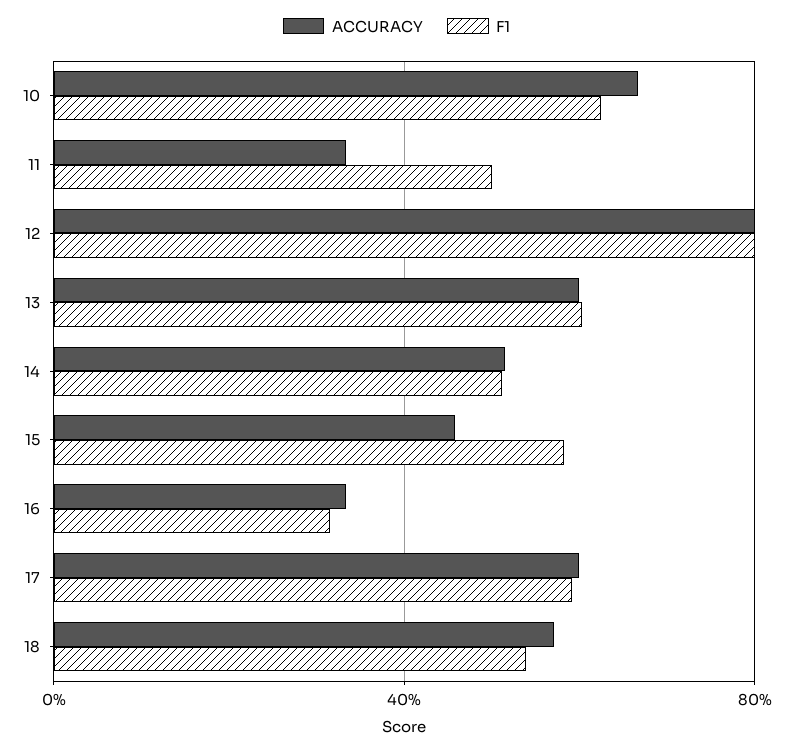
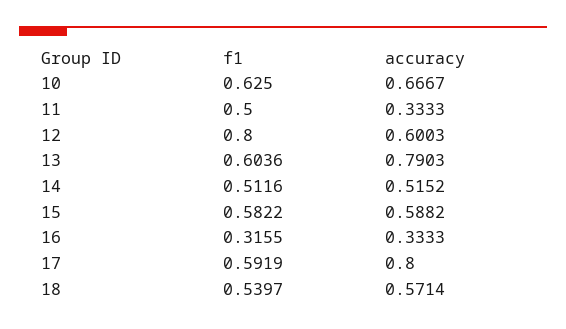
  {
    "ACCURACY": {
      "10": 0.6667,
      "11": 0.3333,
-     "12": 0.8,
+     "12": 0.6003,
-     "13": 0.6,
+     "13": 0.7903,
      "14": 0.5152,
-     "15": 0.45,
+     "15": 0.5882,
      "16": 0.3333,
-     "17": 0.6,
+     "17": 0.8,
      "18": 0.5714
    },
    "F1": {
      "10": 0.625,
      "11": 0.5,
      "12": 0.8,
      "13": 0.6036,
      "14": 0.5116,
      "15": 0.5822,
      "16": 0.3155,
      "17": 0.5919,
      "18": 0.5397
    }
  }

